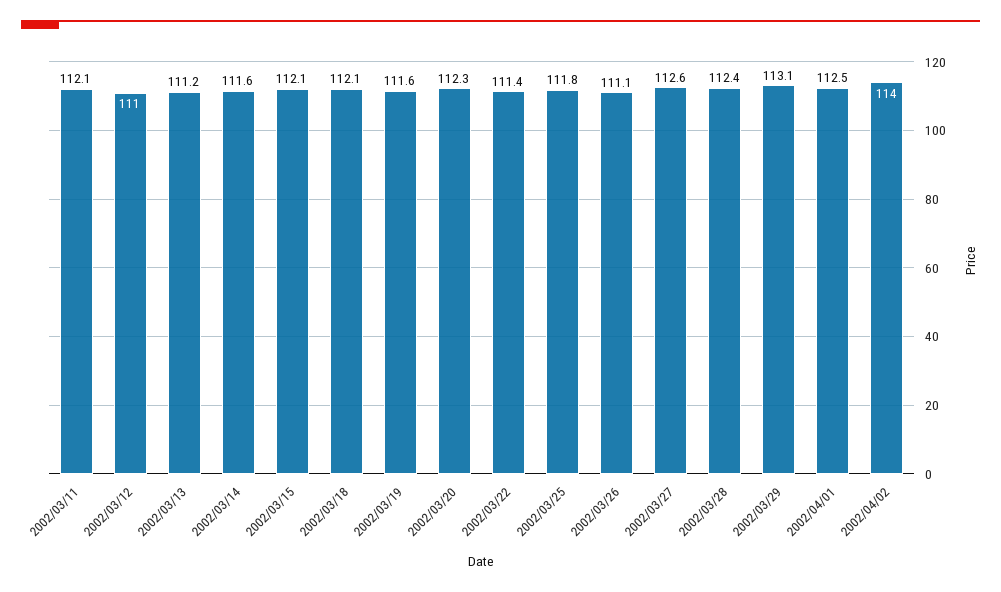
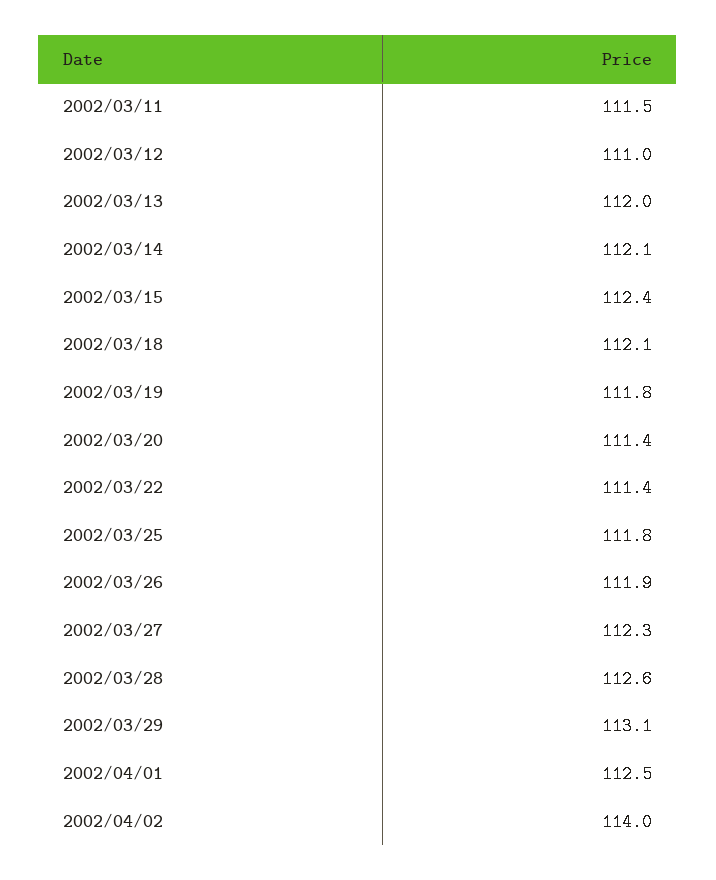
  {
-   "2002/03/11": 112.1,
+   "2002/03/11": 111.5,
    "2002/03/12": 111,
-   "2002/03/13": 111.2,
+   "2002/03/13": 112,
-   "2002/03/14": 111.6,
+   "2002/03/14": 112.1,
-   "2002/03/15": 112.1,
+   "2002/03/15": 112.4,
    "2002/03/18": 112.1,
-   "2002/03/19": 111.6,
+   "2002/03/19": 111.8,
-   "2002/03/20": 112.3,
+   "2002/03/20": 111.4,
    "2002/03/22": 111.4,
    "2002/03/25": 111.8,
-   "2002/03/26": 111.1,
+   "2002/03/26": 111.9,
-   "2002/03/27": 112.6,
+   "2002/03/27": 112.3,
-   "2002/03/28": 112.4,
+   "2002/03/28": 112.6,
    "2002/03/29": 113.1,
    "2002/04/01": 112.5,
    "2002/04/02": 114
  }

